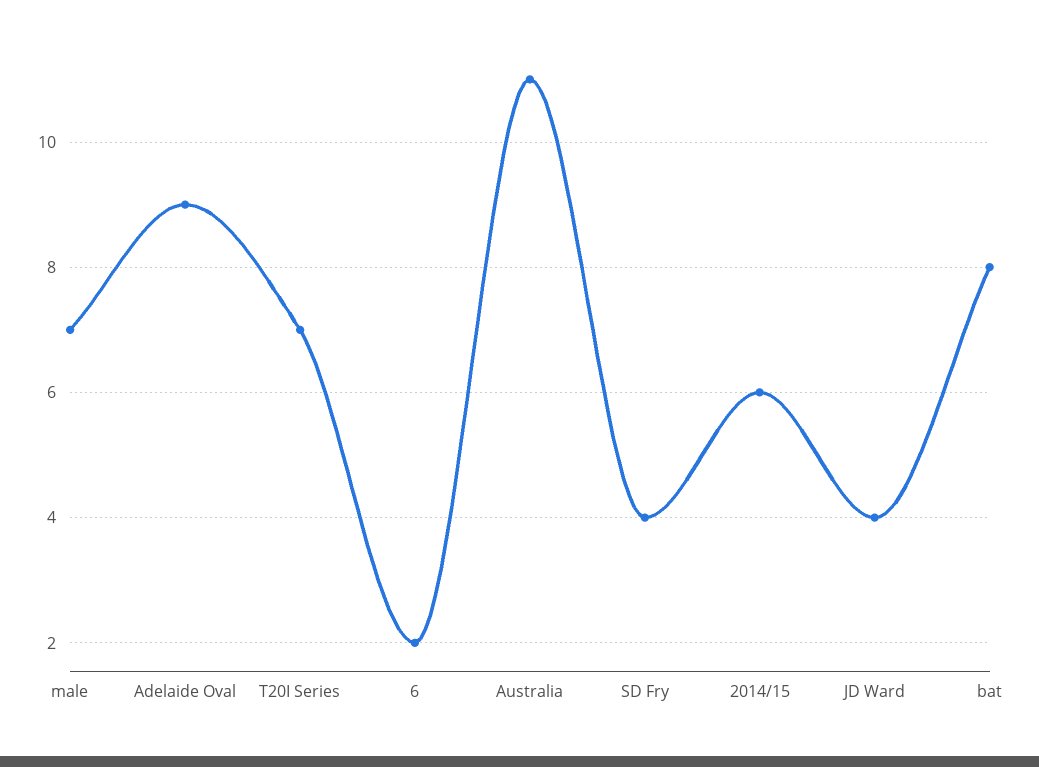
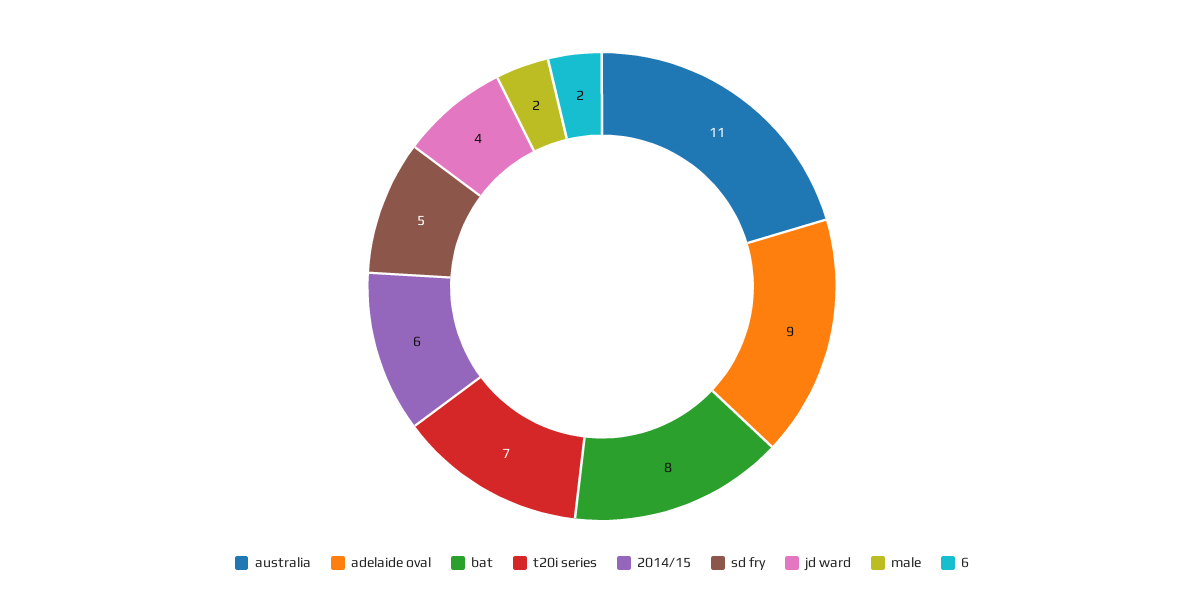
  {
-   "male": 7,
+   "male": 2,
    "Adelaide Oval": 9,
    "T20I Series": 7,
    "6": 2,
    "Australia": 11,
-   "SD Fry": 4,
+   "SD Fry": 5,
    "2014/15": 6,
    "JD Ward": 4,
    "bat": 8
  }

